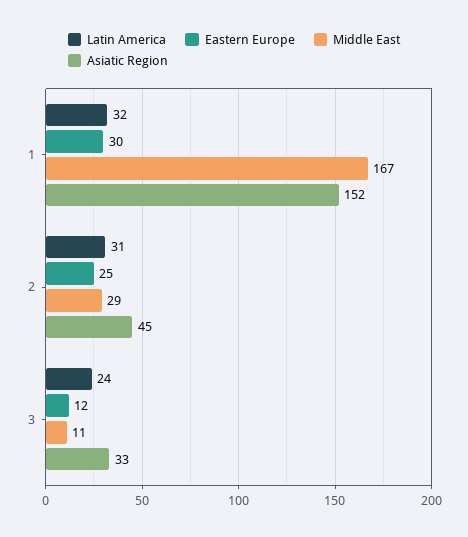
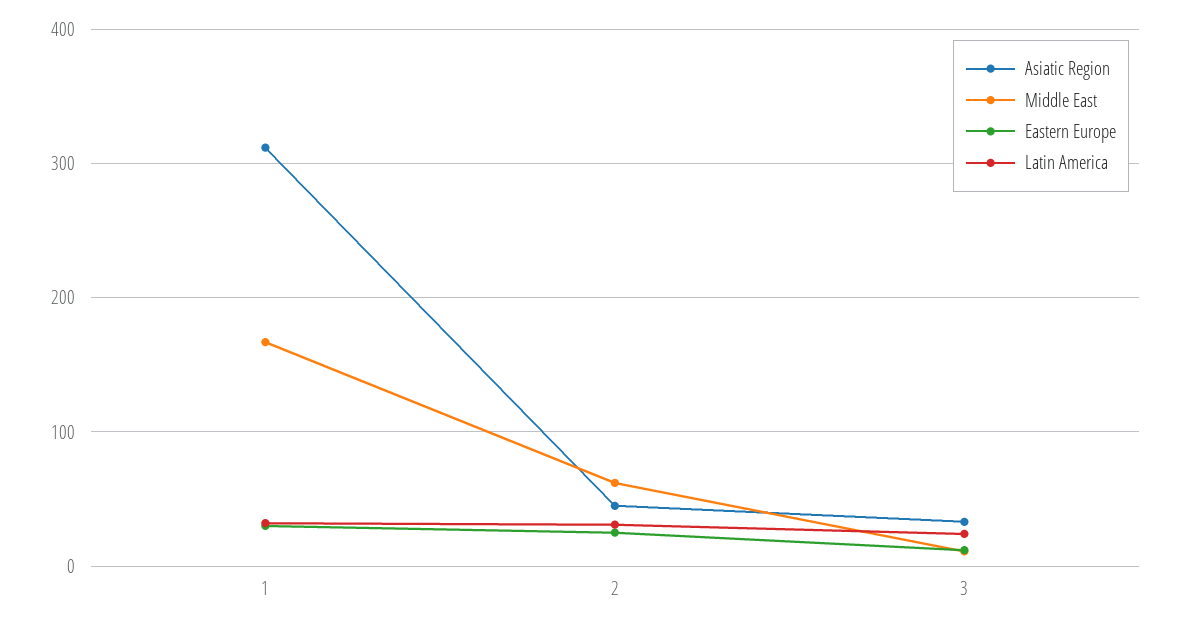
  {
    "Latin America": {
      "1": 32,
      "2": 31,
      "3": 24
    },
    "Eastern Europe": {
      "1": 30,
      "2": 25,
      "3": 12
    },
    "Middle East": {
      "1": 167,
-     "2": 29,
+     "2": 60,
      "3": 11
    },
    "Asiatic Region": {
-     "1": 152,
+     "1": 310,
      "2": 45,
      "3": 33
    }
  }

